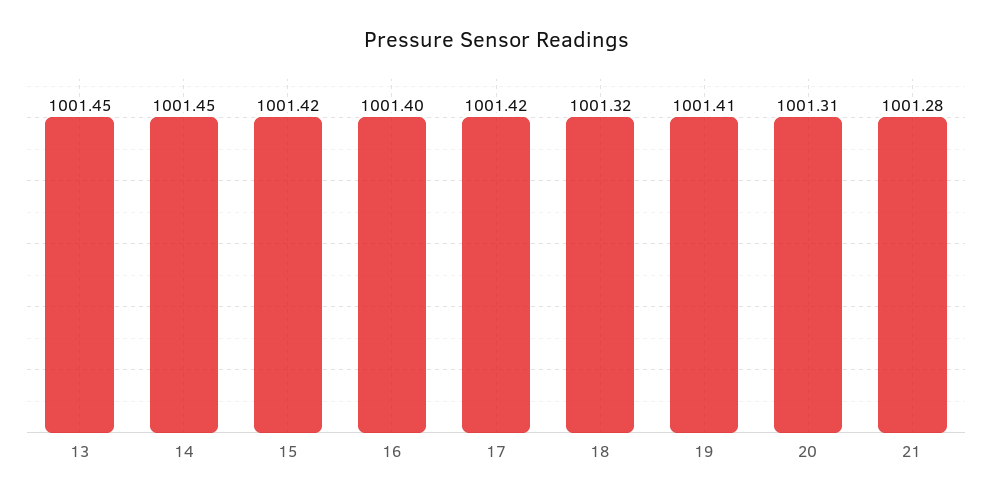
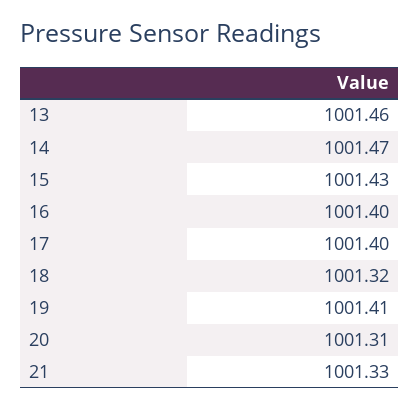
  {
-   "13": 1001.45,
+   "13": 1001.46,
-   "14": 1001.45,
+   "14": 1001.47,
-   "15": 1001.42,
+   "15": 1001.43,
    "16": 1001.4,
-   "17": 1001.42,
+   "17": 1001.4,
    "18": 1001.32,
    "19": 1001.41,
    "20": 1001.31,
-   "21": 1001.28
+   "21": 1001.33
  }

